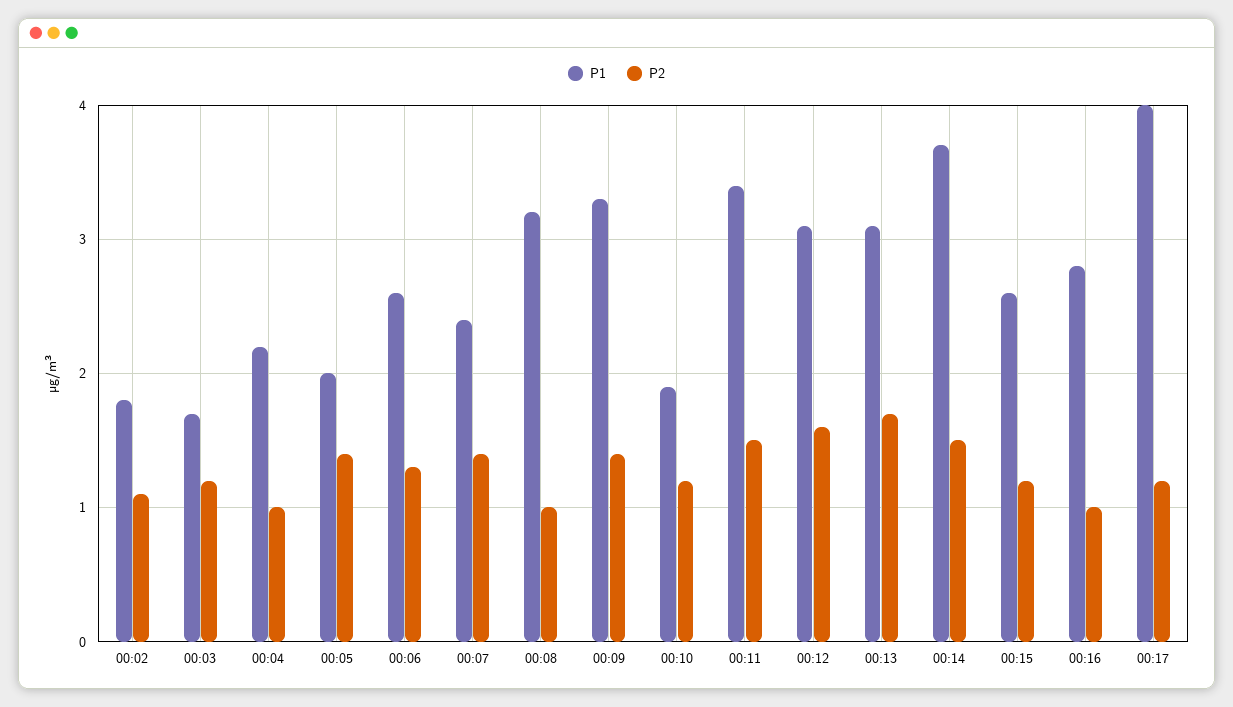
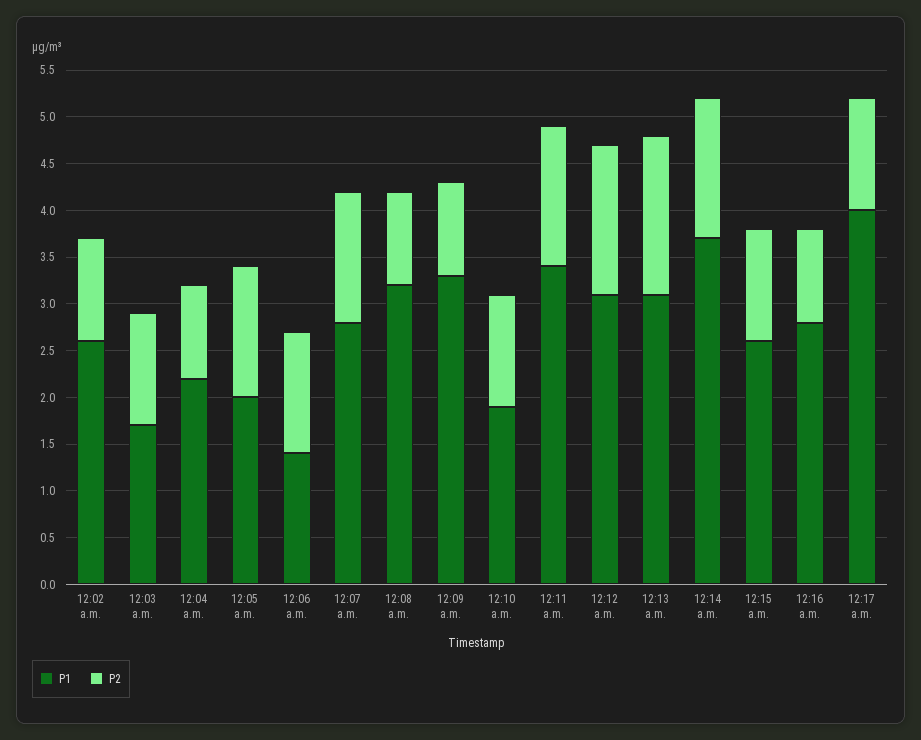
  {
    "P1": {
-     "00:02": 1.8,
+     "00:02": 2.6,
      "00:03": 1.7,
      "00:04": 2.2,
      "00:05": 2,
-     "00:06": 2.6,
+     "00:06": 1.4,
-     "00:07": 2.4,
+     "00:07": 2.8,
      "00:08": 3.2,
      "00:09": 3.3,
      "00:10": 1.9,
      "00:11": 3.4,
      "00:12": 3.1,
      "00:13": 3.1,
      "00:14": 3.7,
      "00:15": 2.6,
      "00:16": 2.8,
      "00:17": 4
    },
    "P2": {
      "00:02": 1.1,
      "00:03": 1.2,
      "00:04": 1,
      "00:05": 1.4,
      "00:06": 1.3,
      "00:07": 1.4,
      "00:08": 1,
-     "00:09": 1.4,
+     "00:09": 1,
      "00:10": 1.2,
      "00:11": 1.5,
      "00:12": 1.6,
      "00:13": 1.7,
      "00:14": 1.5,
      "00:15": 1.2,
      "00:16": 1,
      "00:17": 1.2
    }
  }

